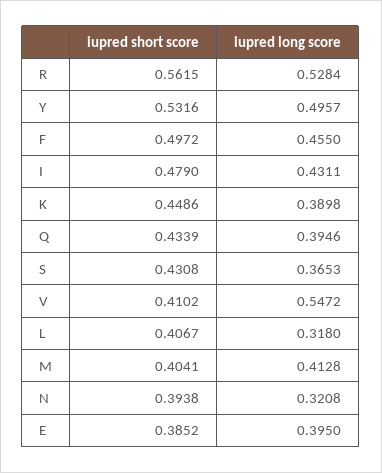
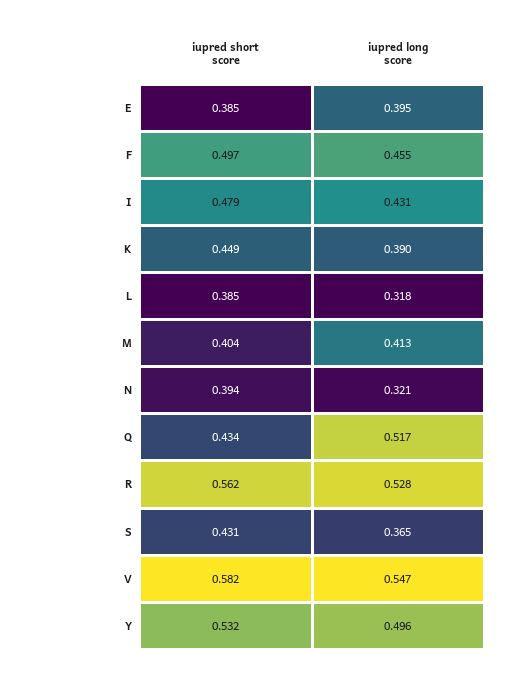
  {
    "iupred short score": {
      "R": 0.5615,
      "Y": 0.5316,
      "F": 0.4972,
      "I": 0.479,
      "K": 0.4486,
      "Q": 0.4339,
      "S": 0.4308,
-     "V": 0.4102,
+     "V": 0.582,
-     "L": 0.4067,
+     "L": 0.385,
      "M": 0.4041,
      "N": 0.3938,
      "E": 0.3852
    },
    "iupred long score": {
      "R": 0.5284,
      "Y": 0.4957,
      "F": 0.455,
      "I": 0.4311,
      "K": 0.3898,
-     "Q": 0.3946,
+     "Q": 0.517,
      "S": 0.3653,
      "V": 0.5472,
      "L": 0.318,
      "M": 0.4128,
      "N": 0.3208,
      "E": 0.395
    }
  }

